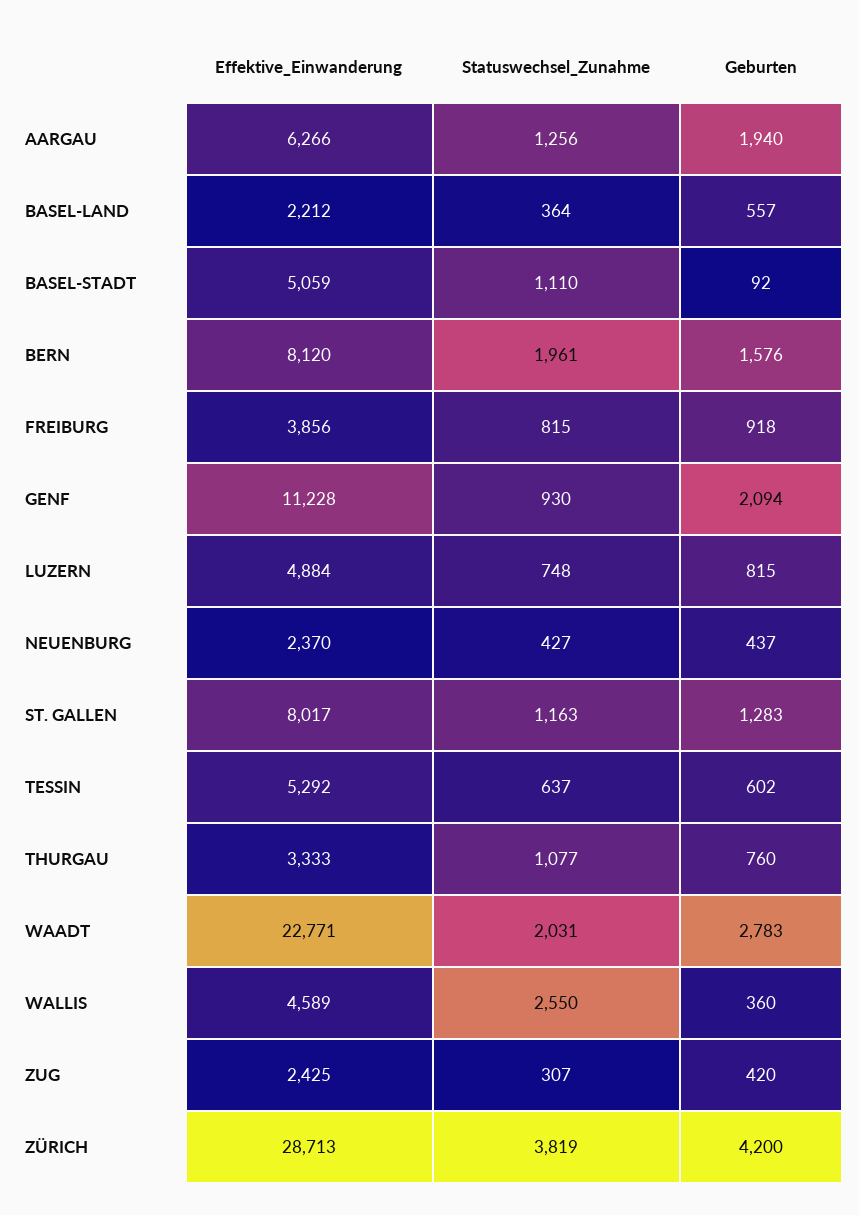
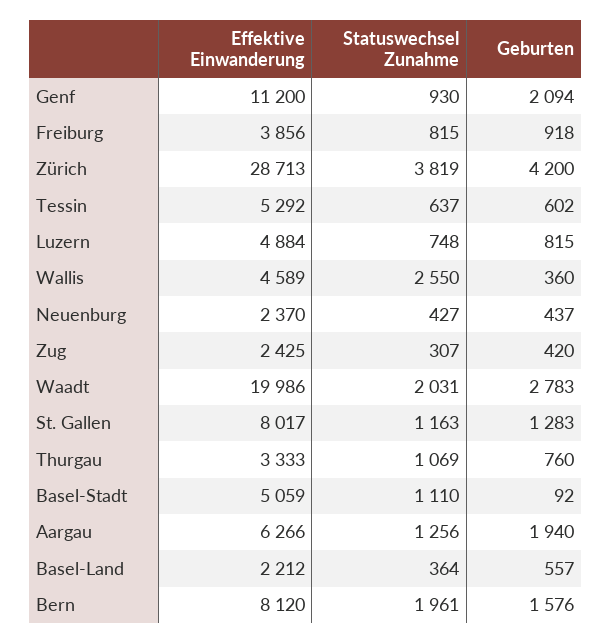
  {
    "Effektive_Einwanderung": {
      "AARGAU": 6266,
      "BASEL-LAND": 2212,
      "BASEL-STADT": 5059,
      "BERN": 8120,
      "FREIBURG": 3856,
-     "GENF": 11228,
+     "GENF": 11200,
      "LUZERN": 4884,
      "NEUENBURG": 2370,
      "ST. GALLEN": 8017,
      "TESSIN": 5292,
      "THURGAU": 3333,
-     "WAADT": 22771,
+     "WAADT": 19986,
      "WALLIS": 4589,
      "ZUG": 2425,
      "ZÜRICH": 28713
    },
    "Statuswechsel_Zunahme": {
      "AARGAU": 1256,
      "BASEL-LAND": 364,
      "BASEL-STADT": 1110,
      "BERN": 1961,
      "FREIBURG": 815,
      "GENF": 930,
      "LUZERN": 748,
      "NEUENBURG": 427,
      "ST. GALLEN": 1163,
      "TESSIN": 637,
-     "THURGAU": 1077,
+     "THURGAU": 1069,
      "WAADT": 2031,
      "WALLIS": 2550,
      "ZUG": 307,
      "ZÜRICH": 3819
    },
    "Geburten": {
      "AARGAU": 1940,
      "BASEL-LAND": 557,
      "BASEL-STADT": 92,
      "BERN": 1576,
      "FREIBURG": 918,
      "GENF": 2094,
      "LUZERN": 815,
      "NEUENBURG": 437,
      "ST. GALLEN": 1283,
      "TESSIN": 602,
      "THURGAU": 760,
      "WAADT": 2783,
      "WALLIS": 360,
      "ZUG": 420,
      "ZÜRICH": 4200
    }
  }

